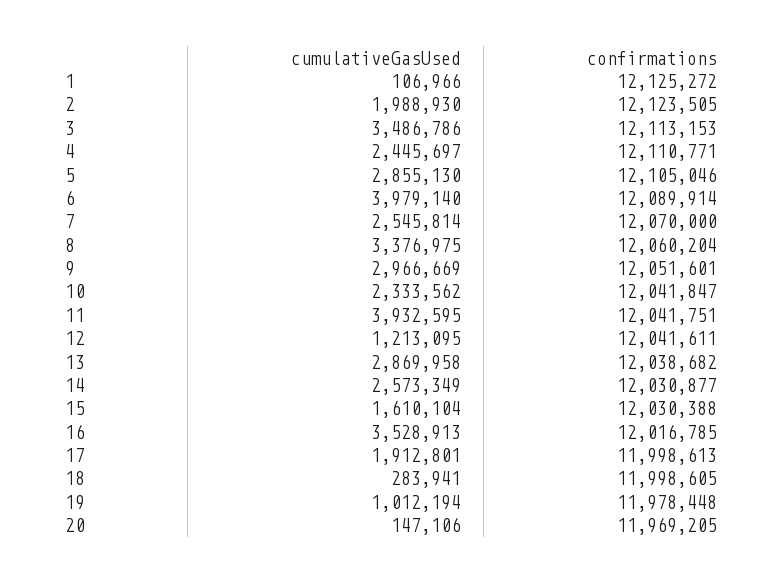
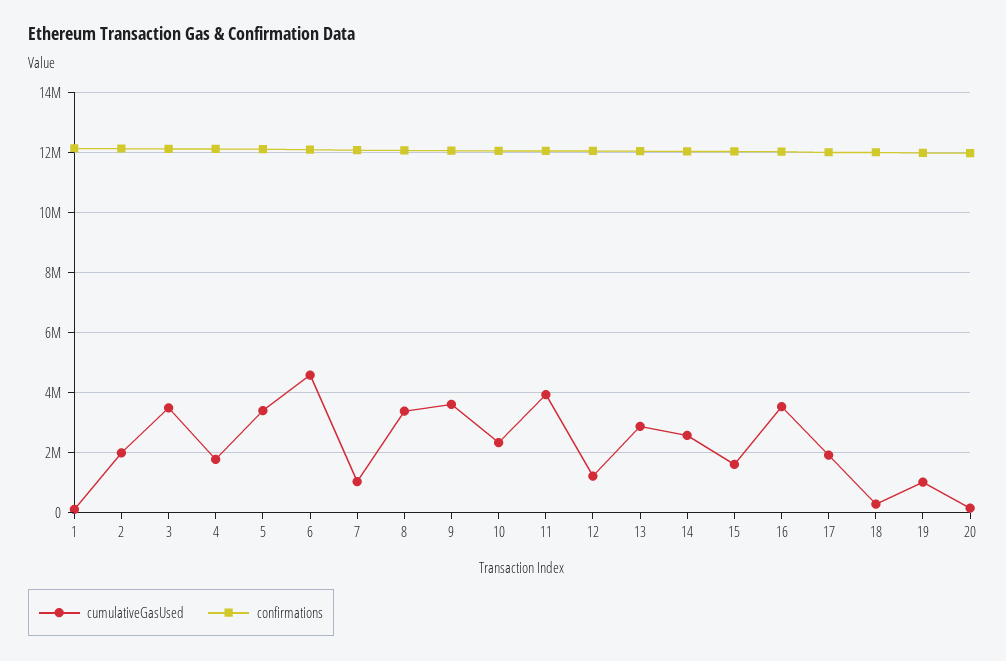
  {
    "cumulativeGasUsed": {
      "1": 106966,
      "2": 1988930,
      "3": 3486786,
-     "4": 2445697,
+     "4": 1800000,
-     "5": 2855130,
+     "5": 3400000,
-     "6": 3979140,
+     "6": 4600000,
-     "7": 2545814,
+     "7": 1000000,
      "8": 3376975,
-     "9": 2966669,
+     "9": 3600000,
      "10": 2333562,
      "11": 3932595,
      "12": 1213095,
      "13": 2869958,
      "14": 2573349,
      "15": 1610104,
      "16": 3528913,
      "17": 1912801,
      "18": 283941,
      "19": 1012194,
      "20": 147106
    },
    "confirmations": {
      "1": 12125272,
      "2": 12123505,
      "3": 12113153,
      "4": 12110771,
      "5": 12105046,
      "6": 12089914,
      "7": 12070000,
      "8": 12060204,
      "9": 12051601,
      "10": 12041847,
      "11": 12041751,
      "12": 12041611,
      "13": 12038682,
      "14": 12030877,
      "15": 12030388,
      "16": 12016785,
      "17": 11998613,
      "18": 11998605,
      "19": 11978448,
      "20": 11969205
    }
  }

